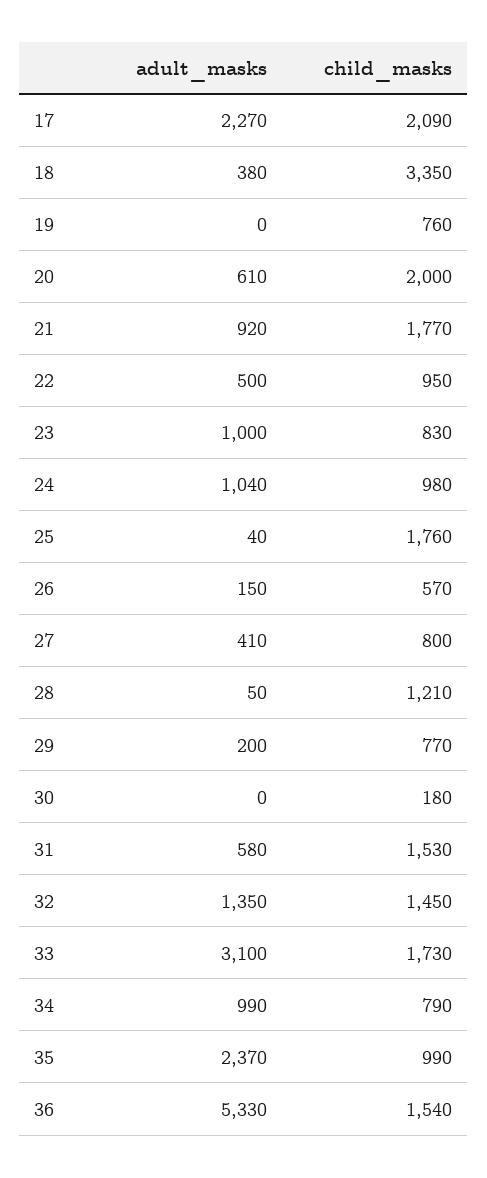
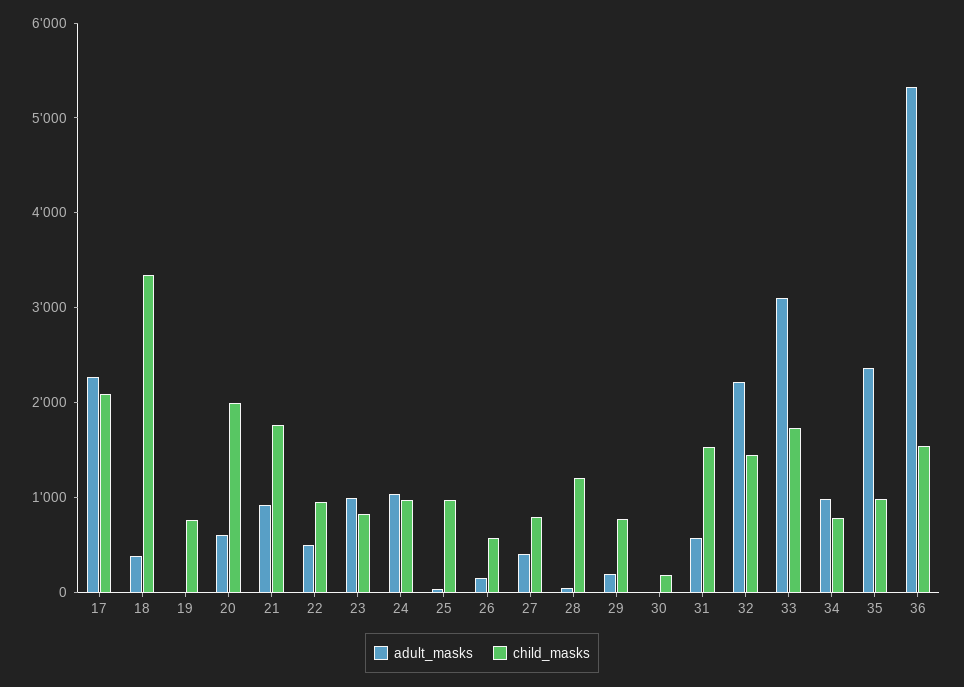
  {
    "adult_masks": {
      "17": 2270,
      "18": 380,
      "19": 0,
      "20": 610,
      "21": 920,
      "22": 500,
      "23": 1000,
      "24": 1040,
      "25": 40,
      "26": 150,
      "27": 410,
      "28": 50,
      "29": 200,
      "30": 0,
      "31": 580,
-     "32": 1350,
+     "32": 2200,
      "33": 3100,
      "34": 990,
      "35": 2370,
      "36": 5330
    },
    "child_masks": {
      "17": 2090,
      "18": 3350,
      "19": 760,
      "20": 2000,
      "21": 1770,
      "22": 950,
      "23": 830,
      "24": 980,
-     "25": 1760,
+     "25": 1000,
      "26": 570,
      "27": 800,
      "28": 1210,
      "29": 770,
      "30": 180,
      "31": 1530,
      "32": 1450,
      "33": 1730,
      "34": 790,
      "35": 990,
      "36": 1540
    }
  }

